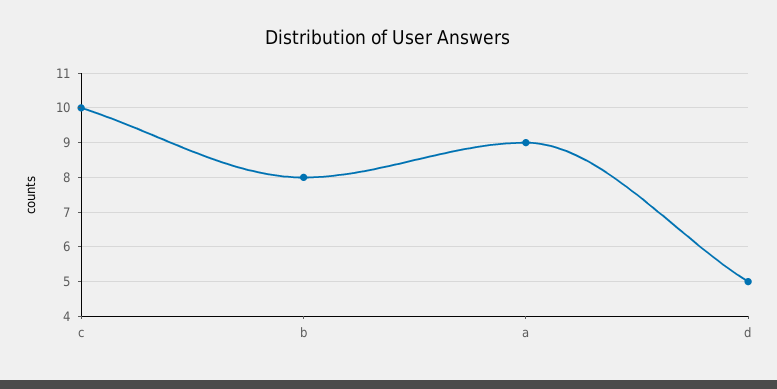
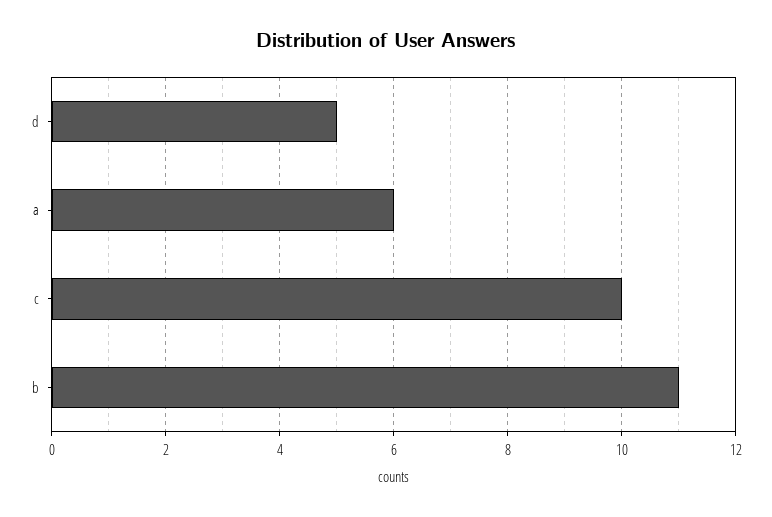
  {
    "c": 10,
-   "b": 8,
+   "b": 11,
-   "a": 9,
+   "a": 6,
    "d": 5
  }

